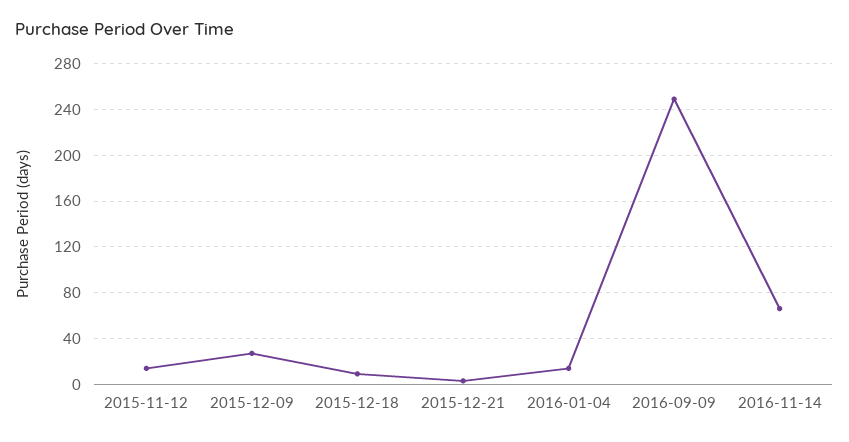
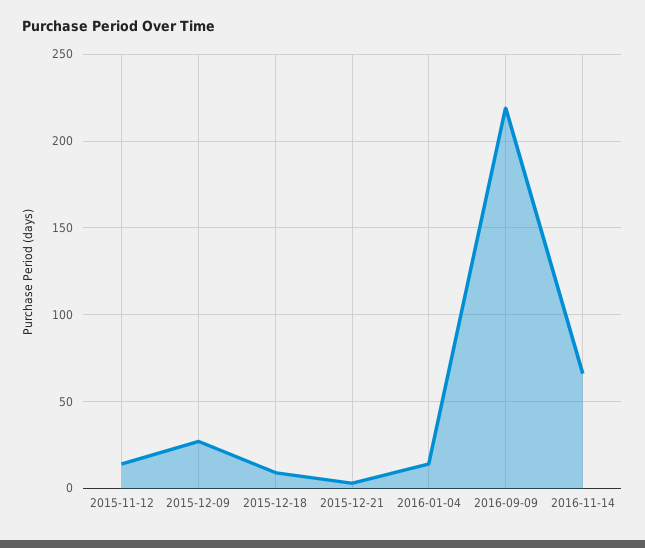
  {
    "2015-11-12": 15,
    "2015-12-09": 25,
    "2015-12-18": 10,
    "2015-12-21": 5,
    "2016-01-04": 15,
-   "2016-09-09": 250,
+   "2016-09-09": 220,
    "2016-11-14": 65
  }

